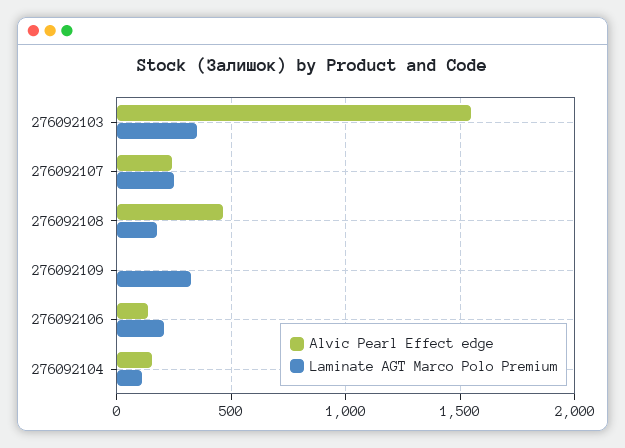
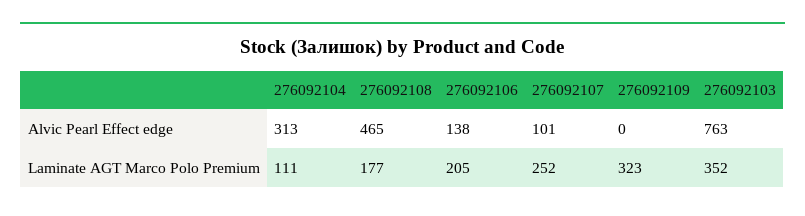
  {
    "Alvic Pearl Effect edge": {
-     "276092103": 1550,
+     "276092103": 763,
-     "276092107": 250,
+     "276092107": 101,
      "276092108": 465,
      "276092109": 0,
      "276092106": 138,
-     "276092104": 150
+     "276092104": 313
    },
    "Laminate AGT Marco Polo Premium": {
      "276092103": 352,
      "276092107": 252,
      "276092108": 177,
      "276092109": 323,
      "276092106": 205,
      "276092104": 111
    }
  }

